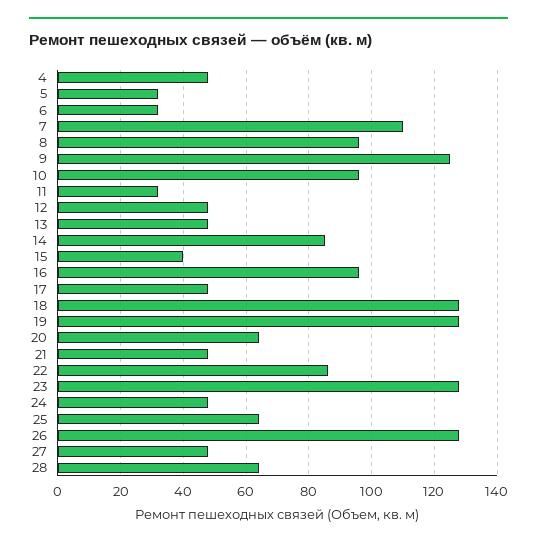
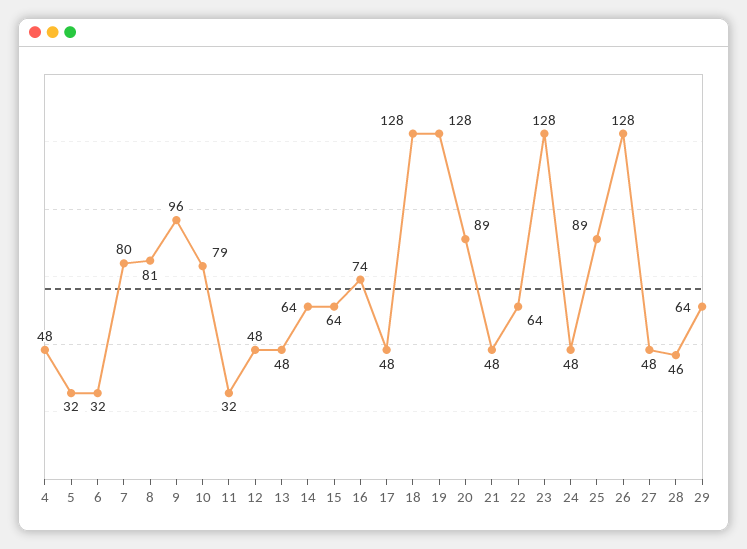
  {
    "4": 48,
    "5": 32,
    "6": 32,
-   "7": 110,
+   "7": 80,
-   "8": 95,
+   "8": 81,
-   "9": 125,
+   "9": 96,
-   "10": 95,
+   "10": 79,
    "11": 32,
    "12": 48,
    "13": 48,
-   "14": 85,
+   "14": 64,
-   "15": 40,
+   "15": 64,
-   "16": 95,
+   "16": 74,
    "17": 48,
    "18": 128,
    "19": 128,
-   "20": 65,
+   "20": 89,
    "21": 48,
-   "22": 85,
+   "22": 64,
    "23": 128,
    "24": 48,
-   "25": 65,
+   "25": 89,
    "26": 128,
    "27": 48,
-   "28": 65
+   "28": 46,
+   "29": 64
  }

